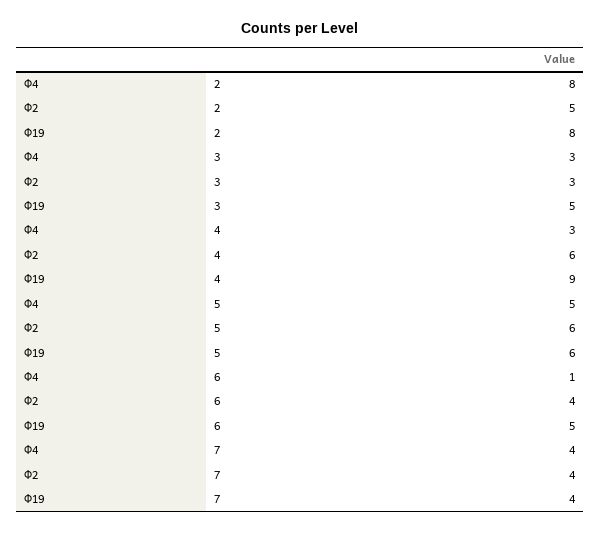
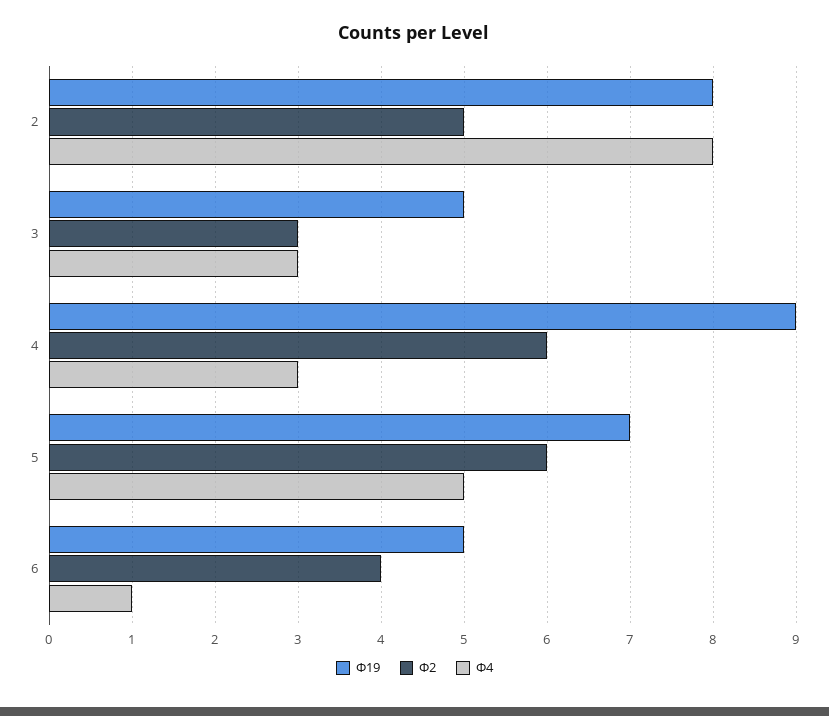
  {
    "Ф4": {
      "2": 8,
      "3": 3,
      "4": 3,
      "5": 5,
-     "6": 1,
+     "6": 1
-     "7": 4
    },
    "Ф2": {
      "2": 5,
      "3": 3,
      "4": 6,
      "5": 6,
-     "6": 4,
+     "6": 4
-     "7": 4
    },
    "Ф19": {
      "2": 8,
      "3": 5,
      "4": 9,
-     "5": 6,
+     "5": 7,
-     "6": 5,
+     "6": 5
-     "7": 4
    }
  }

